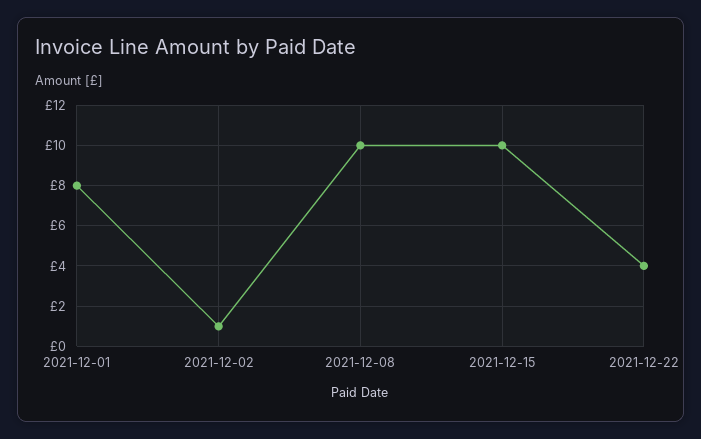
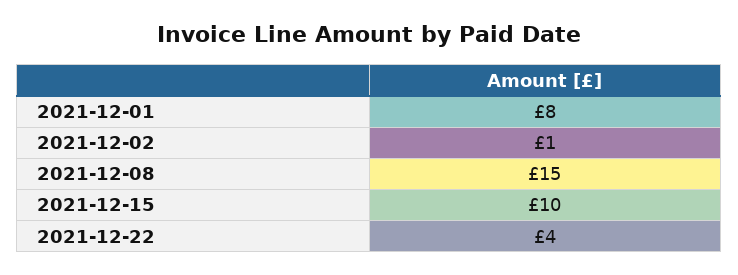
  {
    "2021-12-01": 8,
    "2021-12-02": 1,
-   "2021-12-08": 10,
+   "2021-12-08": 15,
    "2021-12-15": 10,
    "2021-12-22": 4
  }

